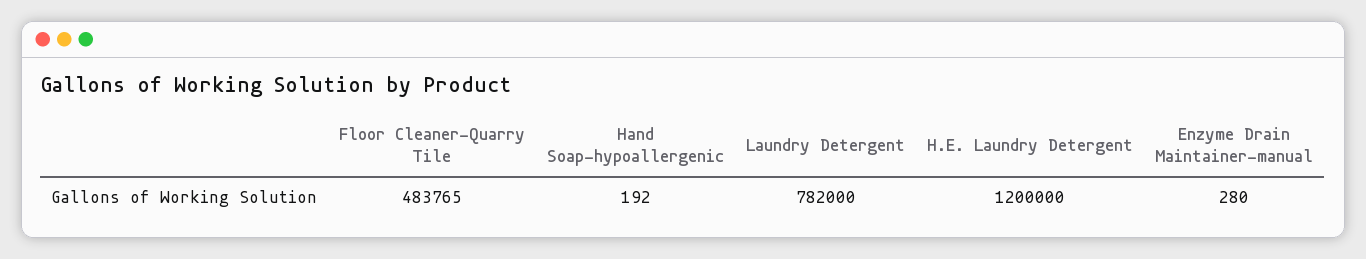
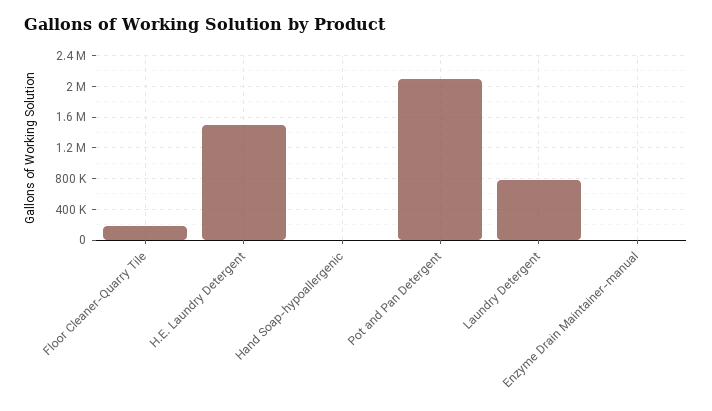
  {
-   "Floor Cleaner-Quarry Tile": 483765,
+   "Floor Cleaner-Quarry Tile": 200000,
    "Hand Soap-hypoallergenic": 192,
    "Laundry Detergent": 782000,
-   "H.E. Laundry Detergent": 1200000,
+   "H.E. Laundry Detergent": 1500000,
-   "Enzyme Drain Maintainer-manual": 280
+   "Enzyme Drain Maintainer-manual": 280,
+   "Pot and Pan Detergent": 2100000
  }

